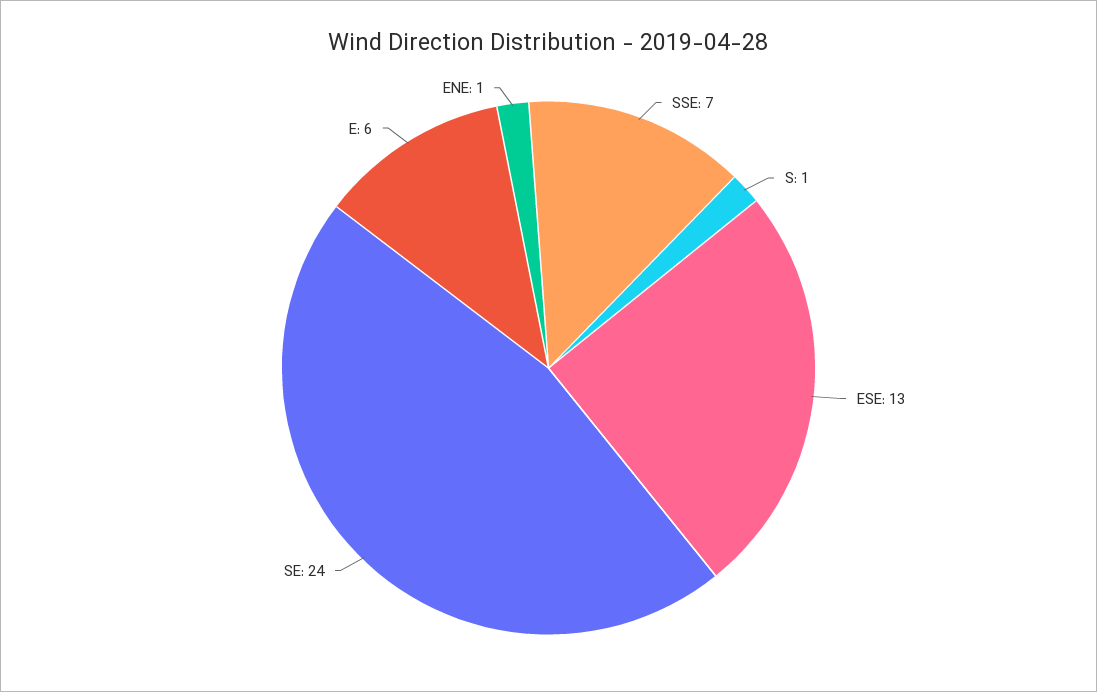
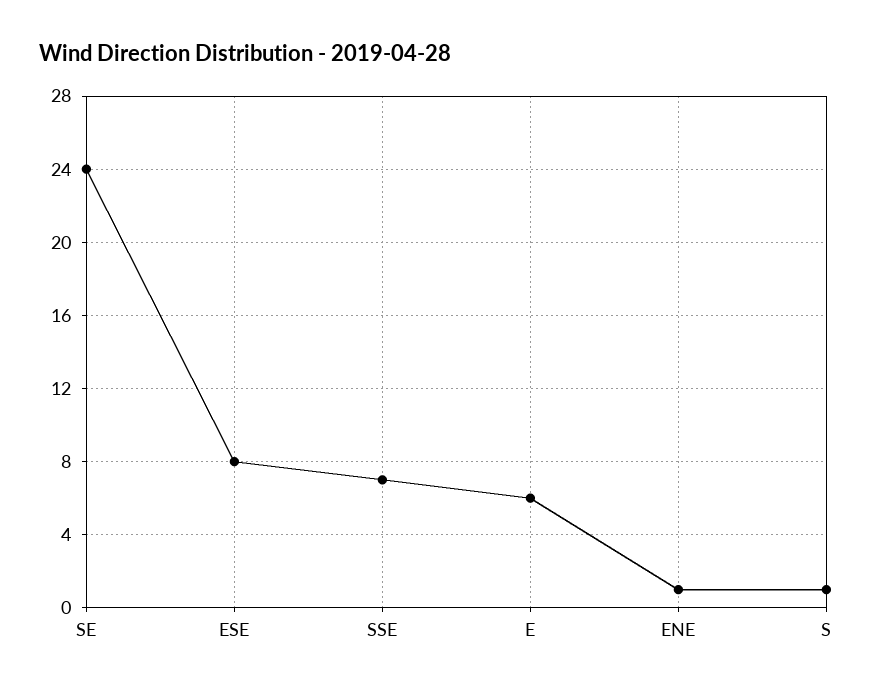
  {
    "SSE": 7,
    "S": 1,
-   "ESE": 13,
+   "ESE": 8,
    "SE": 24,
    "E": 6,
    "ENE": 1
  }

